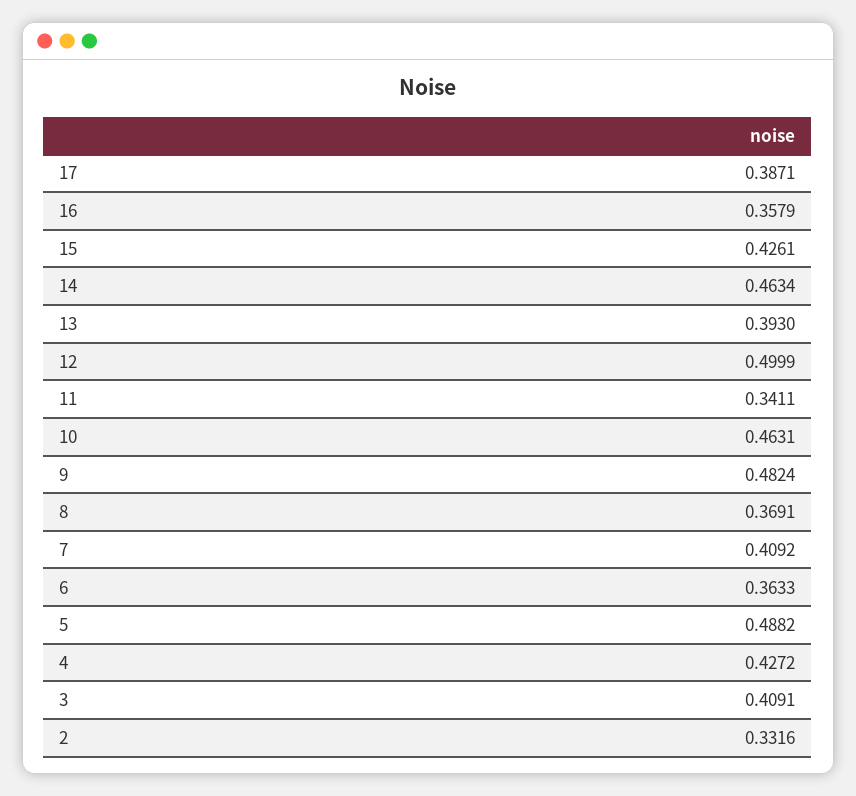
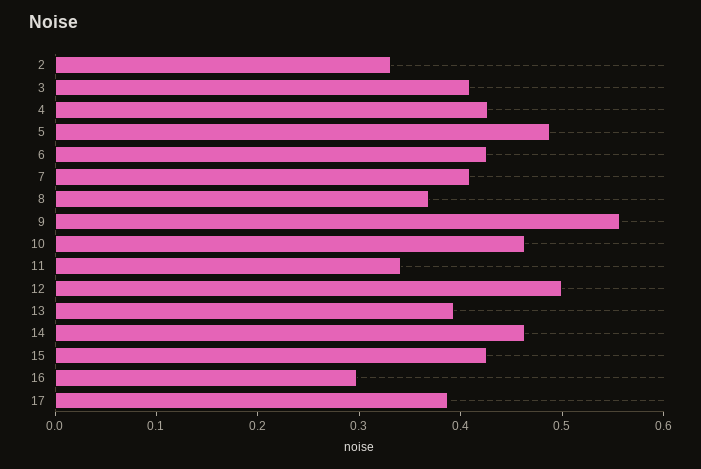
  {
    "17": 0.3871,
-   "16": 0.3579,
+   "16": 0.3,
    "15": 0.4261,
    "14": 0.4634,
    "13": 0.393,
    "12": 0.4999,
    "11": 0.3411,
    "10": 0.4631,
-   "9": 0.4824,
+   "9": 0.56,
    "8": 0.3691,
    "7": 0.4092,
-   "6": 0.3633,
+   "6": 0.42,
    "5": 0.4882,
    "4": 0.4272,
    "3": 0.4091,
    "2": 0.3316
  }

